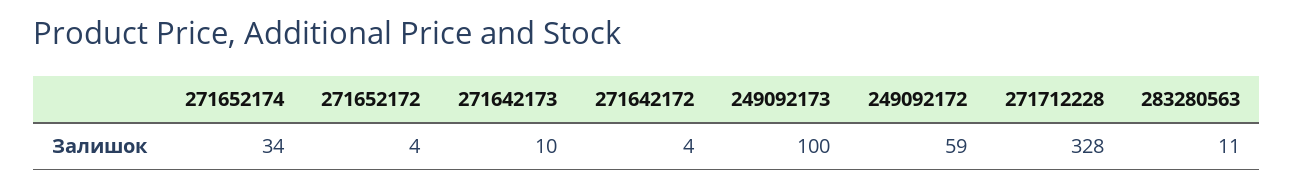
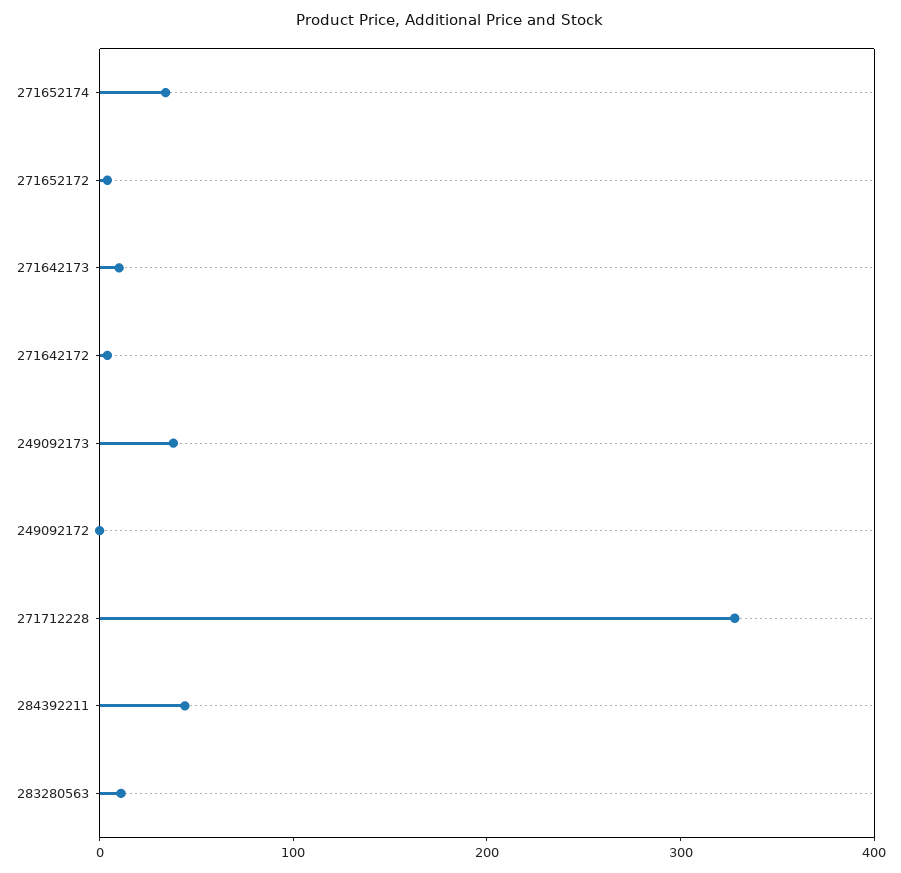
  {
    "271652174": 34,
    "271652172": 4,
    "271642173": 10,
    "271642172": 4,
-   "249092173": 100,
+   "249092173": 40,
-   "249092172": 59,
+   "249092172": 0,
    "271712228": 328,
-   "283280563": 11
+   "283280563": 11,
+   "284392211": 40
  }

